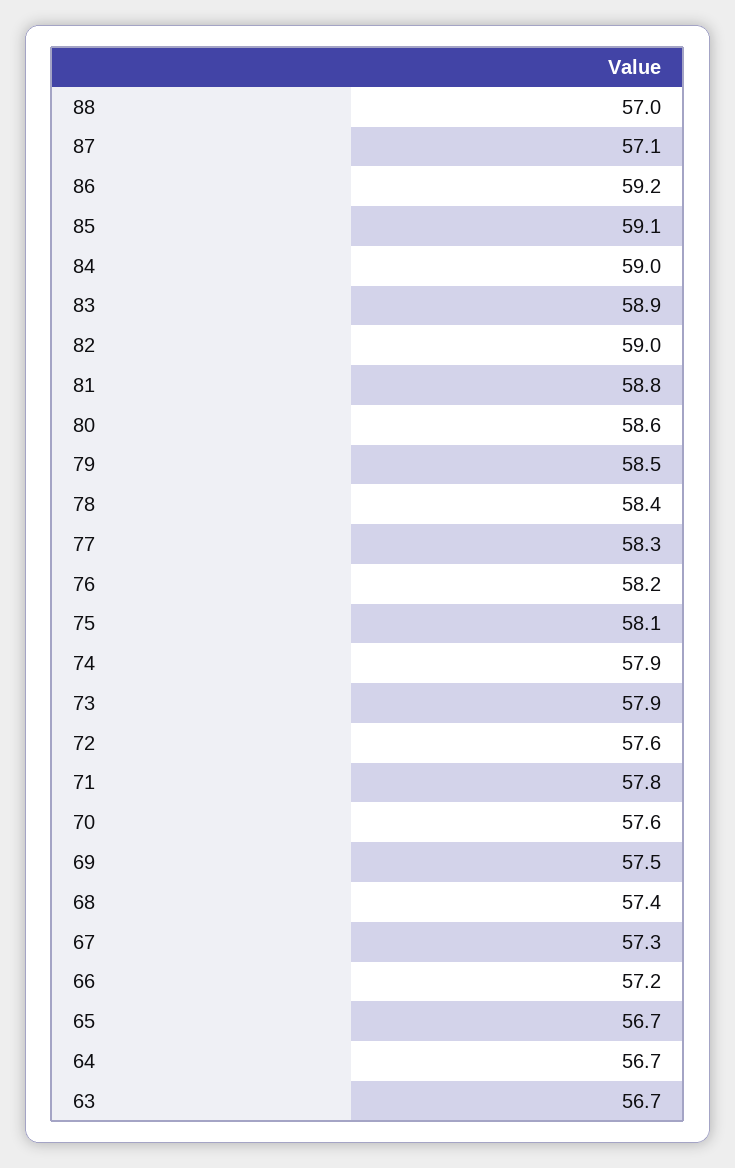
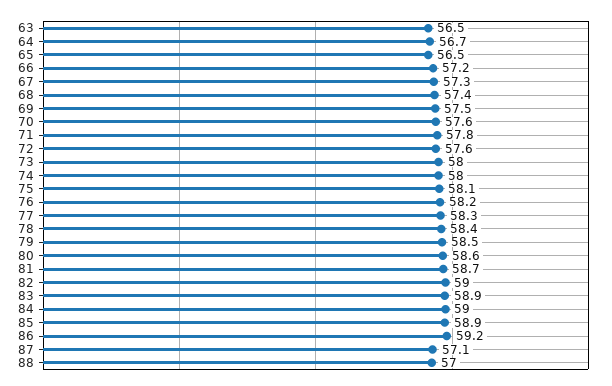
  {
    "88": 57,
    "87": 57.1,
    "86": 59.2,
-   "85": 59.1,
+   "85": 58.9,
    "84": 59,
    "83": 58.9,
    "82": 59,
-   "81": 58.8,
+   "81": 58.7,
    "80": 58.6,
    "79": 58.5,
    "78": 58.4,
    "77": 58.3,
    "76": 58.2,
    "75": 58.1,
-   "74": 57.9,
+   "74": 58,
-   "73": 57.9,
+   "73": 58,
    "72": 57.6,
    "71": 57.8,
    "70": 57.6,
    "69": 57.5,
    "68": 57.4,
    "67": 57.3,
    "66": 57.2,
-   "65": 56.7,
+   "65": 56.5,
    "64": 56.7,
-   "63": 56.7
+   "63": 56.5
  }

